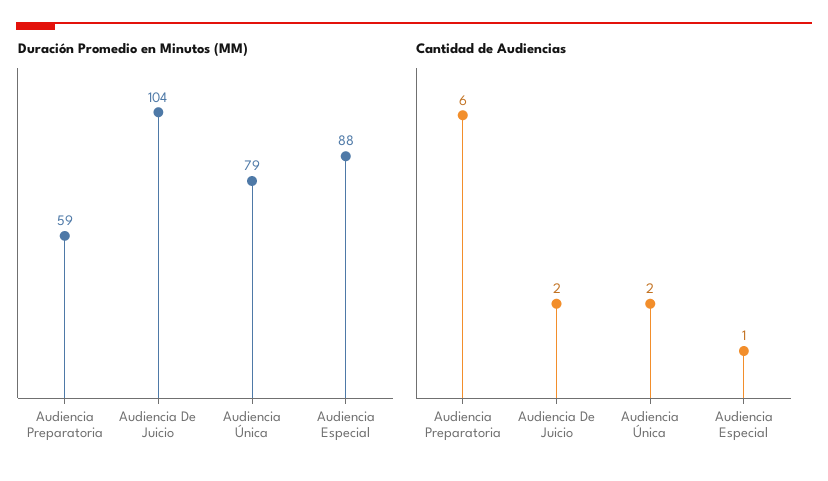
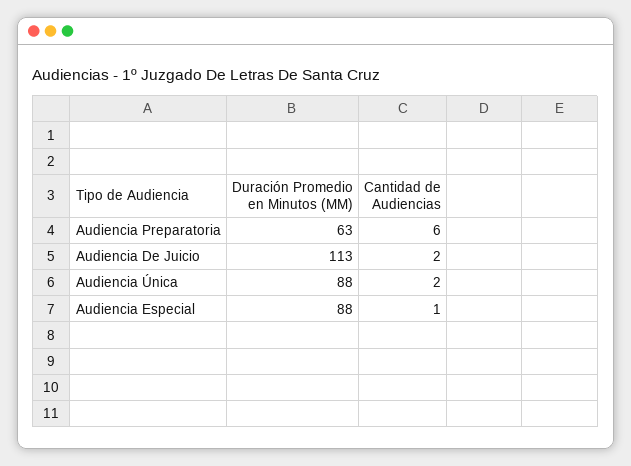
  {
    "Duración Promedio en Minutos (MM)": {
-     "Audiencia Preparatoria": 59,
+     "Audiencia Preparatoria": 63,
-     "Audiencia De Juicio": 104,
+     "Audiencia De Juicio": 113,
-     "Audiencia Única": 79,
+     "Audiencia Única": 88,
      "Audiencia Especial": 88
    },
    "Cantidad de Audiencias": {
      "Audiencia Preparatoria": 6,
      "Audiencia De Juicio": 2,
      "Audiencia Única": 2,
      "Audiencia Especial": 1
    }
  }

